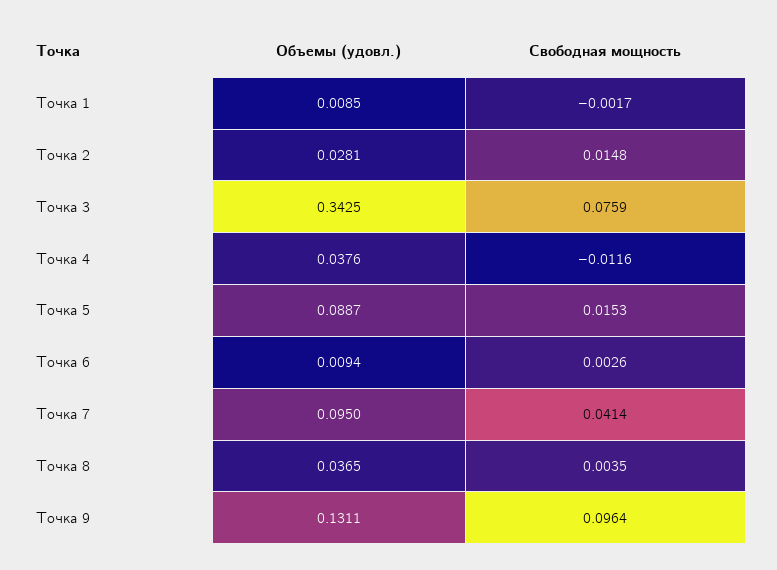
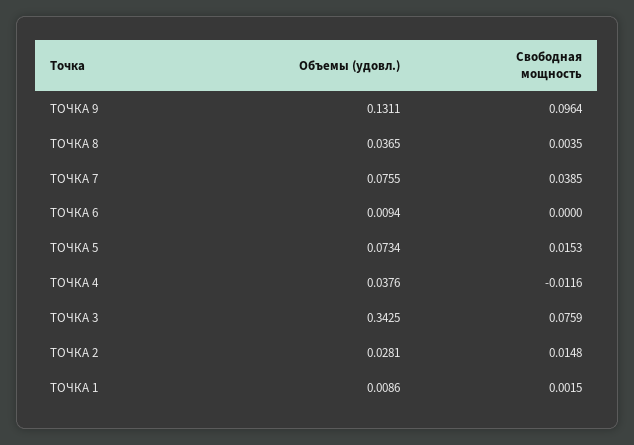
  {
    "Объемы (удовл.)": {
-     "Точка 1": 0.0085,
+     "Точка 1": 0.0086,
      "Точка 2": 0.0281,
      "Точка 3": 0.3425,
      "Точка 4": 0.0376,
-     "Точка 5": 0.0887,
+     "Точка 5": 0.0734,
      "Точка 6": 0.0094,
-     "Точка 7": 0.095,
+     "Точка 7": 0.0755,
      "Точка 8": 0.0365,
      "Точка 9": 0.1311
    },
    "Свободная мощность": {
-     "Точка 1": -0.0017,
+     "Точка 1": 0.0015,
      "Точка 2": 0.0148,
      "Точка 3": 0.0759,
      "Точка 4": -0.0116,
      "Точка 5": 0.0153,
-     "Точка 6": 0.0026,
+     "Точка 6": 0,
-     "Точка 7": 0.0414,
+     "Точка 7": 0.0385,
      "Точка 8": 0.0035,
      "Точка 9": 0.0964
    }
  }

